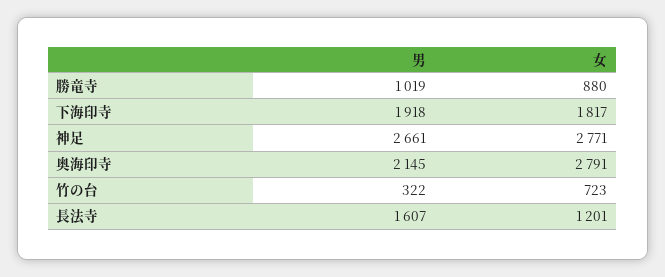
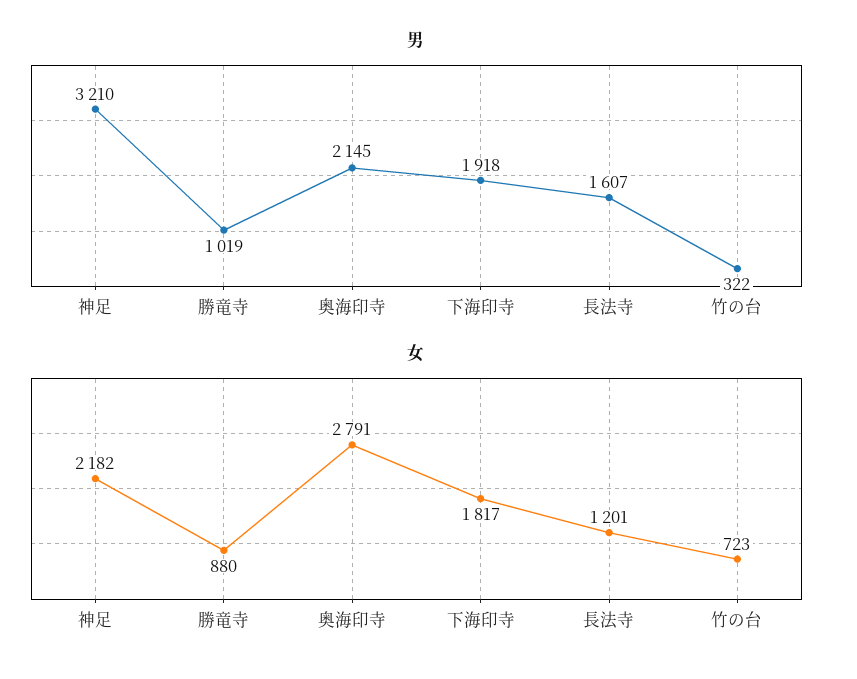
  {
    "男": {
      "勝竜寺": 1019,
      "下海印寺": 1918,
-     "神足": 2661,
+     "神足": 3210,
      "奥海印寺": 2145,
      "竹の台": 322,
      "長法寺": 1607
    },
    "女": {
      "勝竜寺": 880,
      "下海印寺": 1817,
-     "神足": 2771,
+     "神足": 2182,
      "奥海印寺": 2791,
      "竹の台": 723,
      "長法寺": 1201
    }
  }

